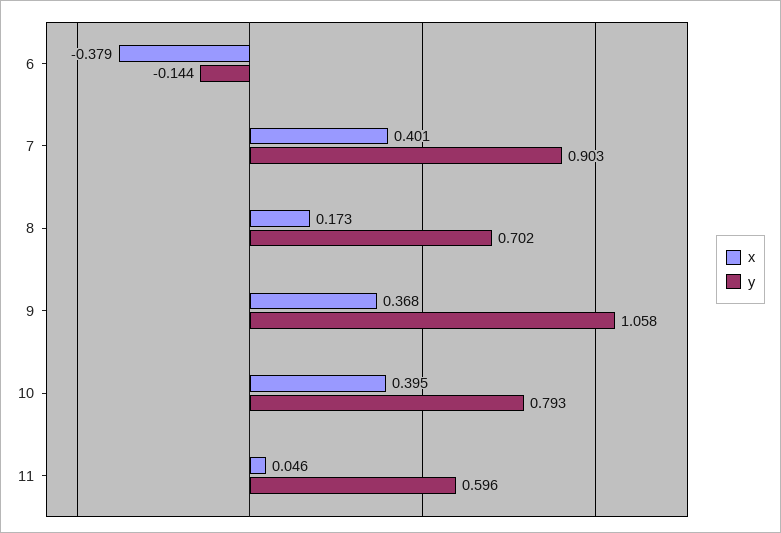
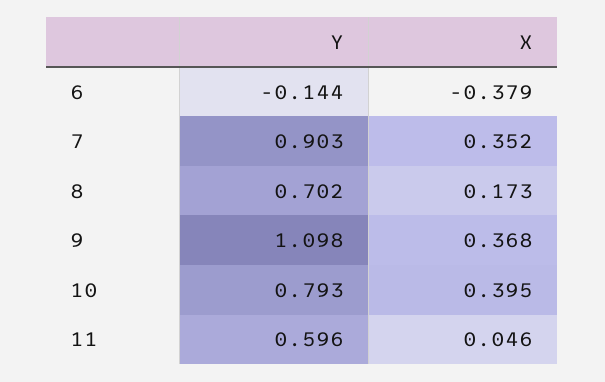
  {
    "x": {
      "6": -0.379,
-     "7": 0.401,
+     "7": 0.352,
      "8": 0.173,
      "9": 0.368,
      "10": 0.395,
      "11": 0.046
    },
    "y": {
      "6": -0.144,
      "7": 0.903,
      "8": 0.702,
-     "9": 1.058,
+     "9": 1.098,
      "10": 0.793,
      "11": 0.596
    }
  }

